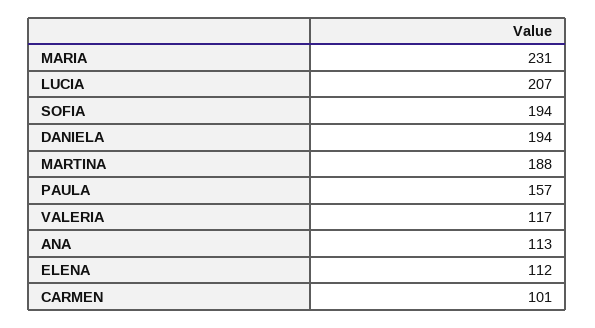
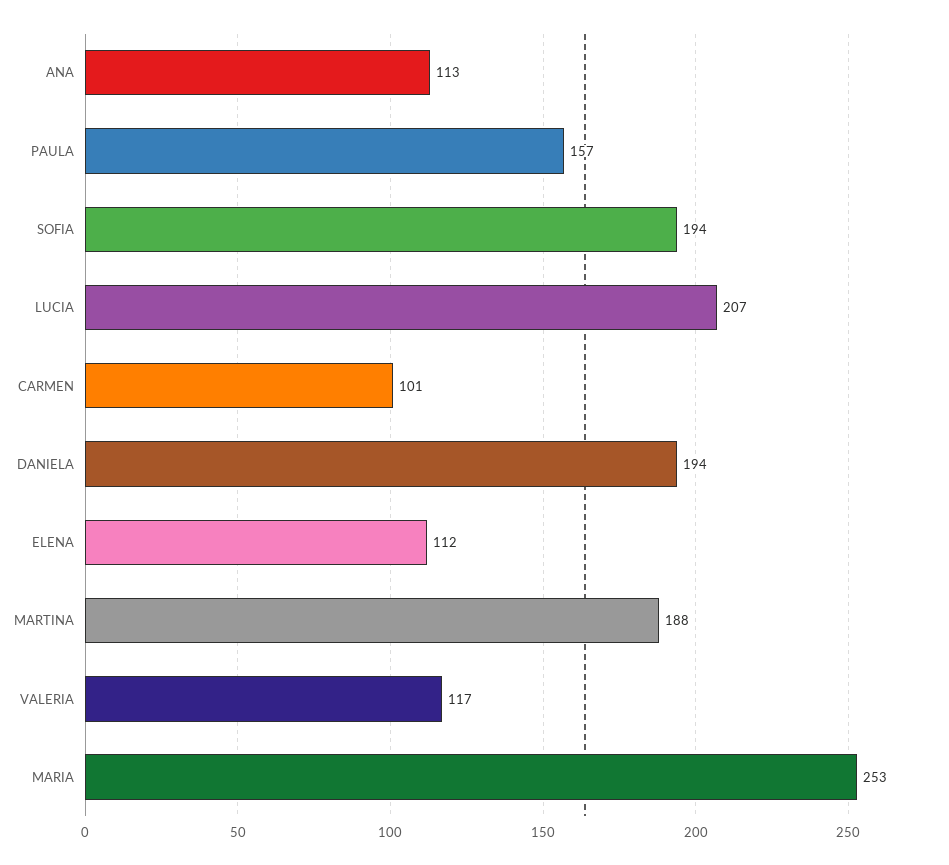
  {
-   "MARIA": 231,
+   "MARIA": 253,
    "LUCIA": 207,
    "SOFIA": 194,
    "DANIELA": 194,
    "MARTINA": 188,
    "PAULA": 157,
    "VALERIA": 117,
    "ANA": 113,
    "ELENA": 112,
    "CARMEN": 101
  }

